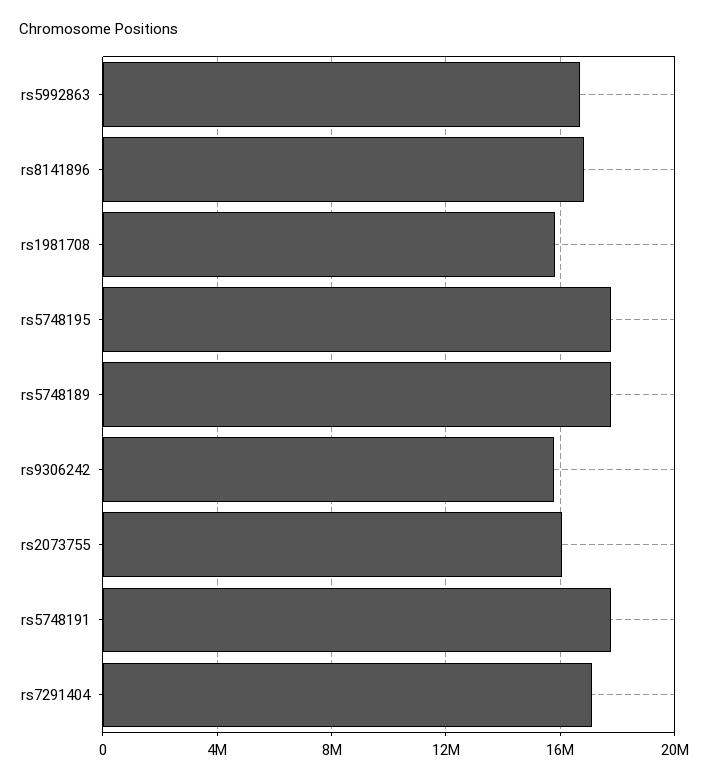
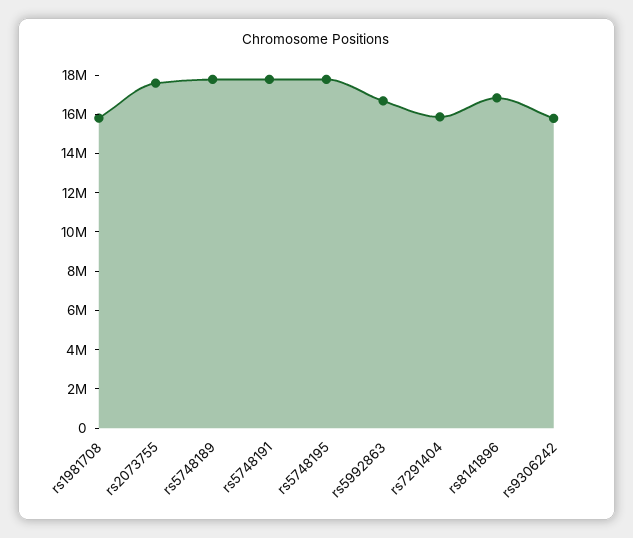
  {
    "rs5992863": 16500000,
    "rs8141896": 17000000,
    "rs1981708": 16000000,
    "rs5748195": 18000000,
    "rs5748189": 18000000,
    "rs9306242": 16000000,
-   "rs2073755": 16000000,
+   "rs2073755": 17500000,
    "rs5748191": 18000000,
-   "rs7291404": 17000000
+   "rs7291404": 16000000
  }

